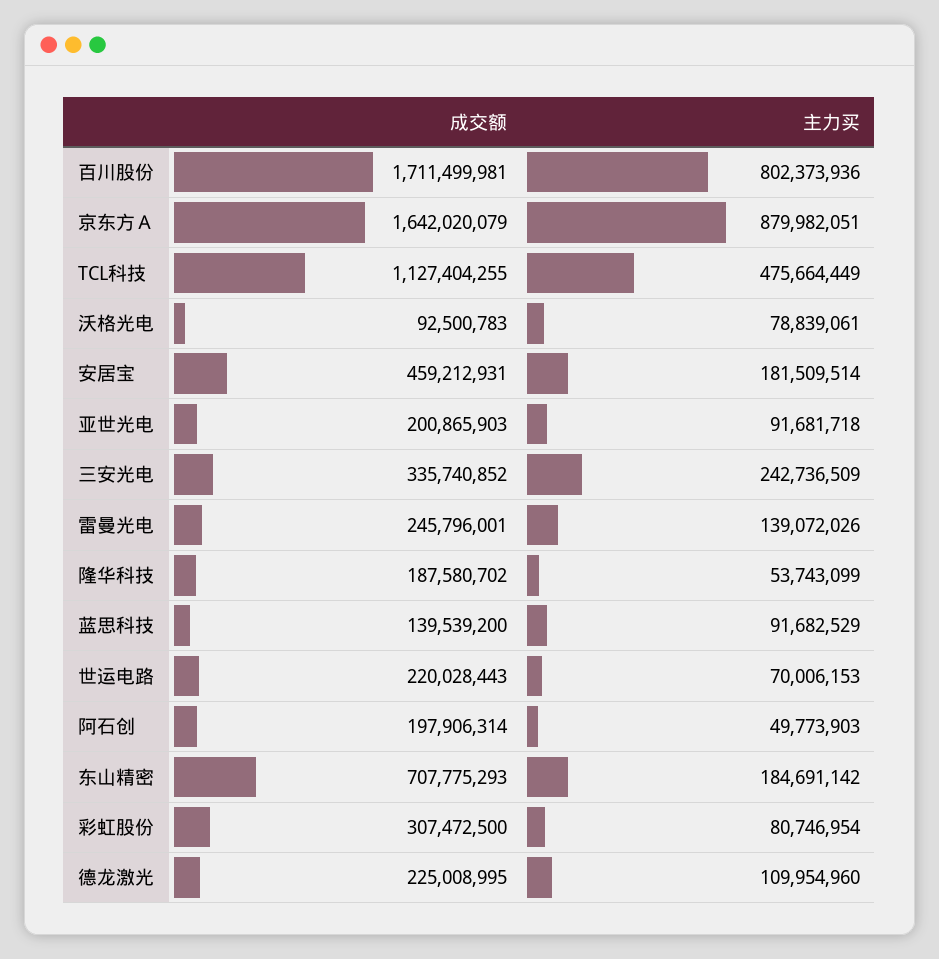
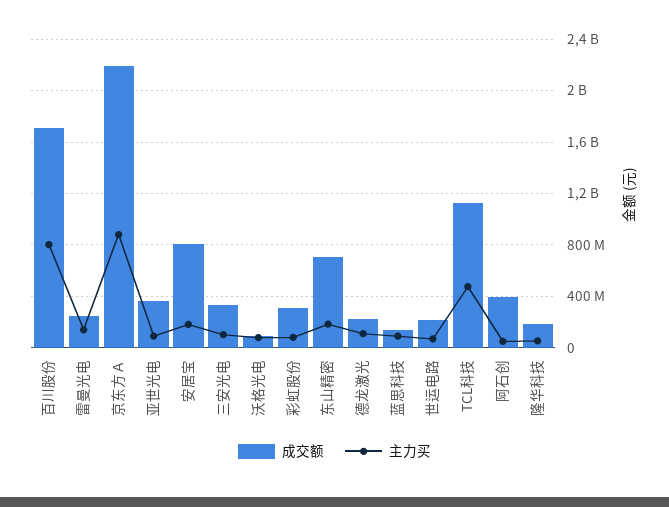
  {
    "成交额": {
      "百川股份": 1711499981,
-     "京东方Ａ": 1642020079,
+     "京东方Ａ": 2200000000,
      "TCL科技": 1127404255,
      "沃格光电": 92500783,
-     "安居宝": 459212931,
+     "安居宝": 800000000,
-     "亚世光电": 200865903,
+     "亚世光电": 350000000,
      "三安光电": 335740852,
      "雷曼光电": 245796001,
      "隆华科技": 187580702,
      "蓝思科技": 139539200,
      "世运电路": 220028443,
-     "阿石创": 197906314,
+     "阿石创": 400000000,
      "东山精密": 707775293,
      "彩虹股份": 307472500,
      "德龙激光": 225008995
    },
    "主力买": {
      "百川股份": 802373936,
      "京东方Ａ": 879982051,
      "TCL科技": 475664449,
      "沃格光电": 78839061,
      "安居宝": 181509514,
      "亚世光电": 91681718,
-     "三安光电": 242736509,
+     "三安光电": 100000000,
      "雷曼光电": 139072026,
      "隆华科技": 53743099,
      "蓝思科技": 91682529,
      "世运电路": 70006153,
      "阿石创": 49773903,
      "东山精密": 184691142,
      "彩虹股份": 80746954,
      "德龙激光": 109954960
    }
  }

